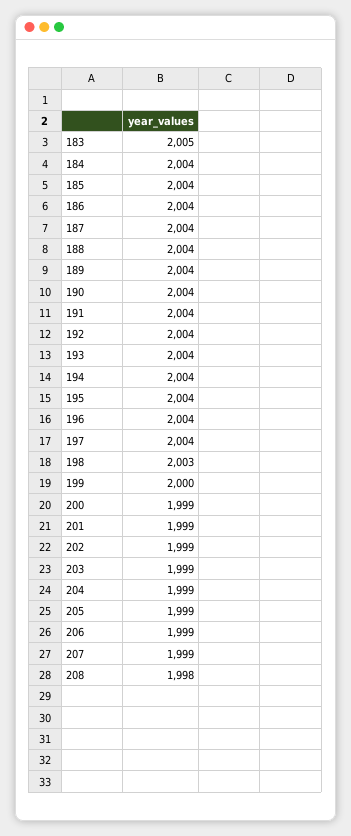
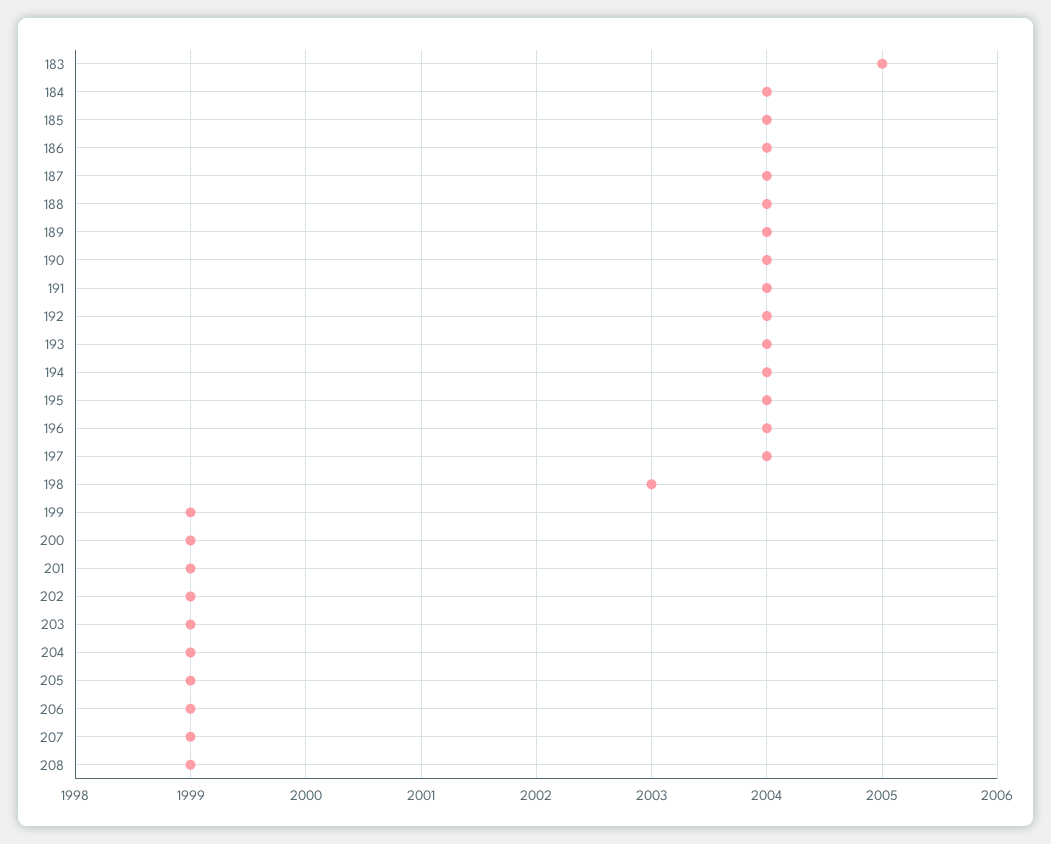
  {
    "183": 2005,
    "184": 2004,
    "185": 2004,
    "186": 2004,
    "187": 2004,
    "188": 2004,
    "189": 2004,
    "190": 2004,
    "191": 2004,
    "192": 2004,
    "193": 2004,
    "194": 2004,
    "195": 2004,
    "196": 2004,
    "197": 2004,
    "198": 2003,
-   "199": 2000,
+   "199": 1999,
    "200": 1999,
    "201": 1999,
    "202": 1999,
    "203": 1999,
    "204": 1999,
    "205": 1999,
    "206": 1999,
    "207": 1999,
-   "208": 1998
+   "208": 1999
  }

